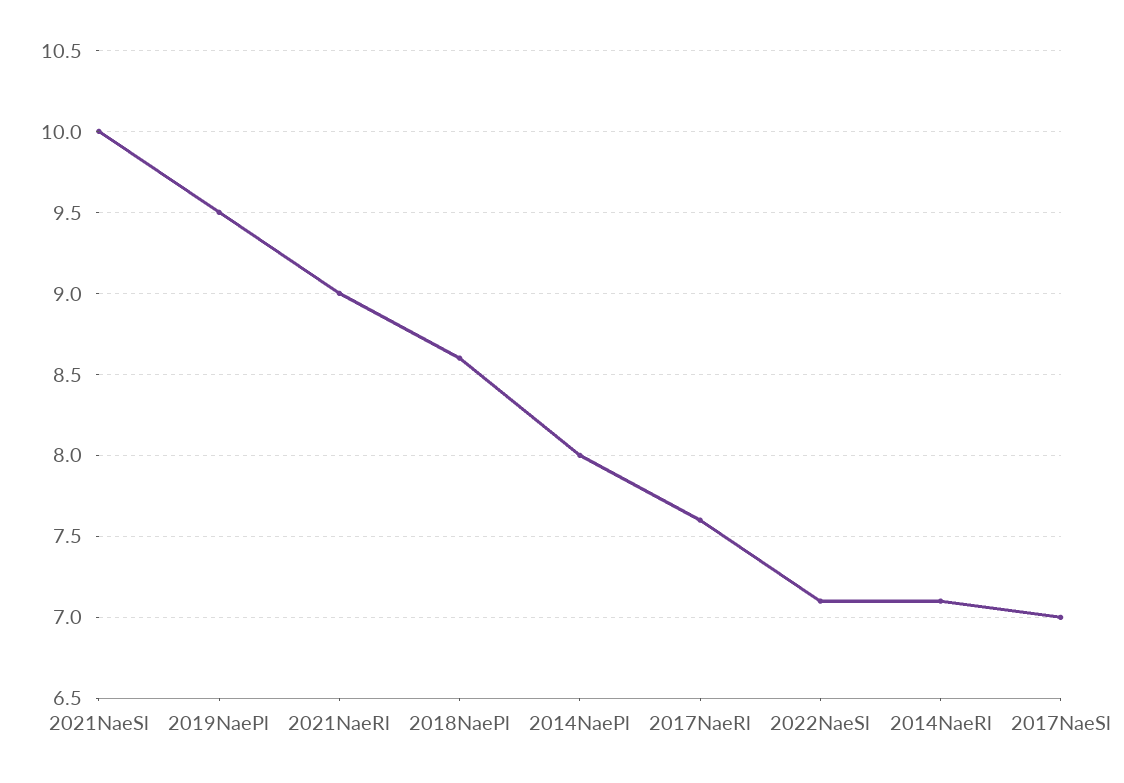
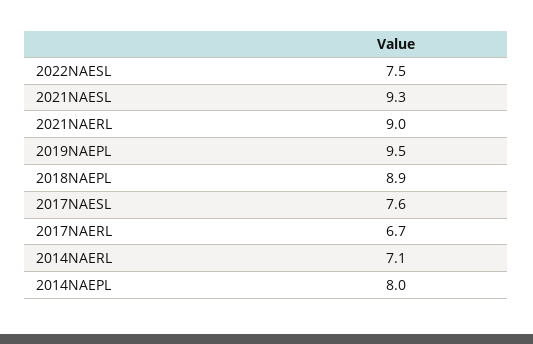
  {
-   "2021NaeSl": 10,
+   "2021NaeSl": 9.3,
    "2019NaePl": 9.5,
    "2021NaeRl": 9,
-   "2018NaePl": 8.6,
+   "2018NaePl": 8.9,
    "2014NaePl": 8,
-   "2017NaeRl": 7.6,
+   "2017NaeRl": 6.7,
-   "2022NaeSl": 7.1,
+   "2022NaeSl": 7.5,
    "2014NaeRl": 7.1,
-   "2017NaeSl": 7
+   "2017NaeSl": 7.6
  }

